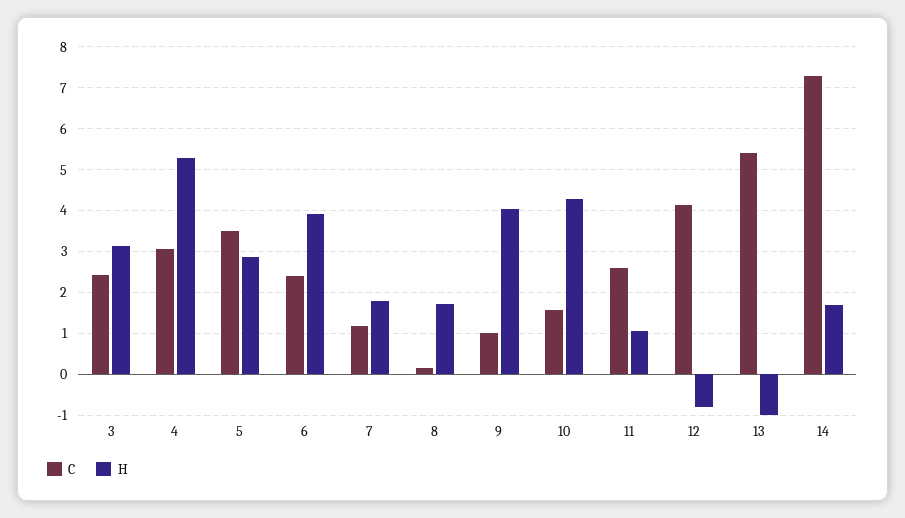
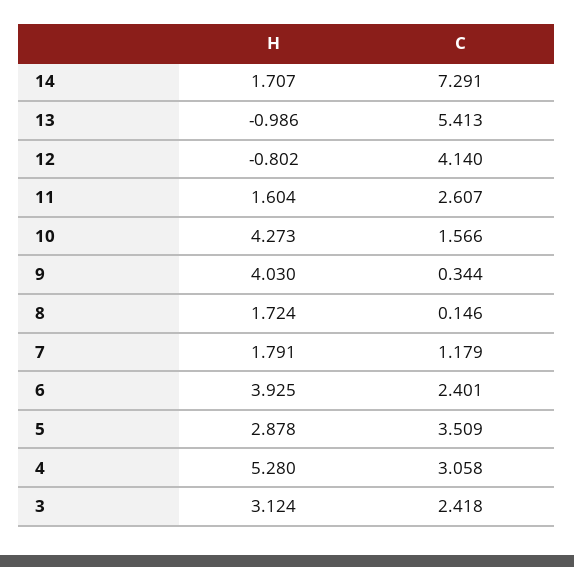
  {
    "C": {
      "3": 2.418,
      "4": 3.058,
      "5": 3.509,
      "6": 2.401,
      "7": 1.179,
      "8": 0.146,
-     "9": 1,
+     "9": 0.344,
      "10": 1.566,
      "11": 2.607,
      "12": 4.14,
      "13": 5.413,
      "14": 7.291
    },
    "H": {
      "3": 3.124,
      "4": 5.28,
      "5": 2.878,
      "6": 3.925,
      "7": 1.791,
      "8": 1.724,
      "9": 4.03,
      "10": 4.273,
-     "11": 1,
+     "11": 1.604,
      "12": -0.802,
      "13": -0.986,
      "14": 1.707
    }
  }

